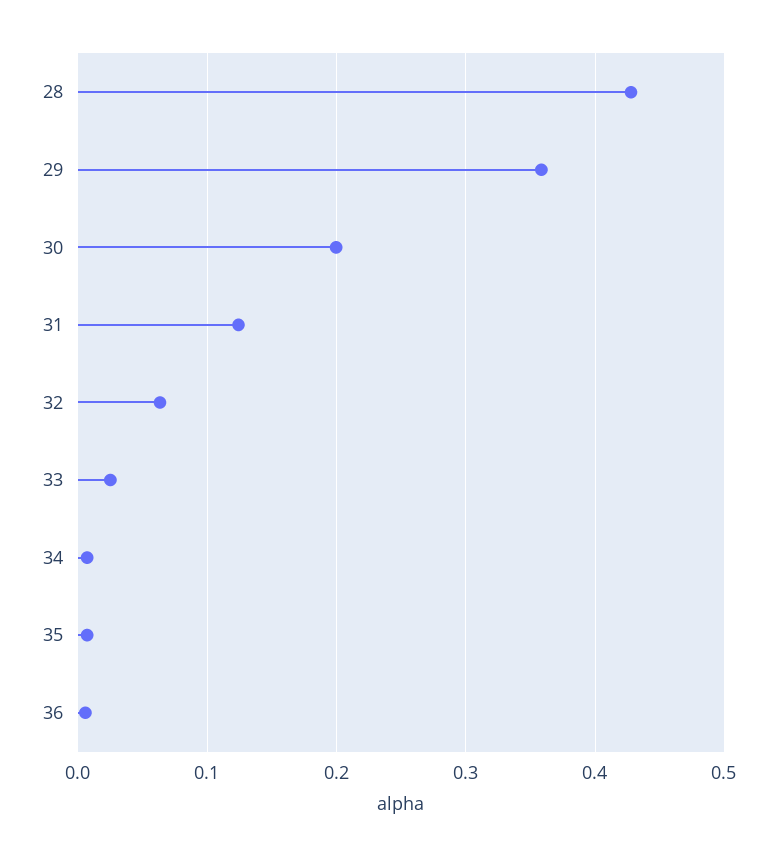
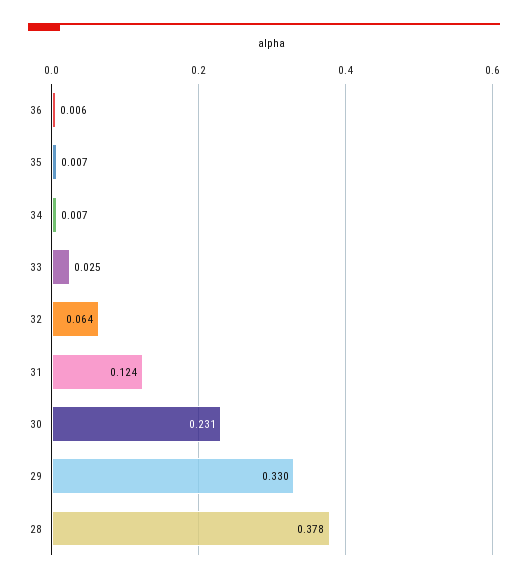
  {
-   "28": 0.43,
+   "28": 0.378,
-   "29": 0.36,
+   "29": 0.33,
-   "30": 0.2,
+   "30": 0.231,
    "31": 0.124,
    "32": 0.064,
    "33": 0.025,
    "34": 0.007,
    "35": 0.007,
    "36": 0.006
  }

